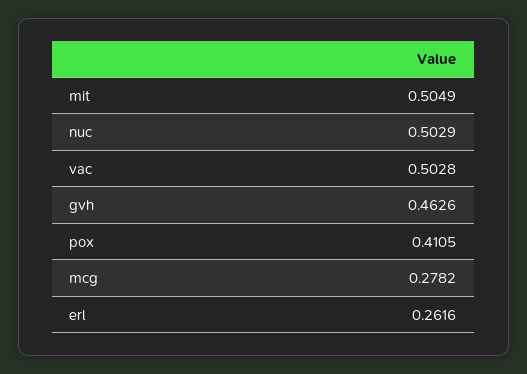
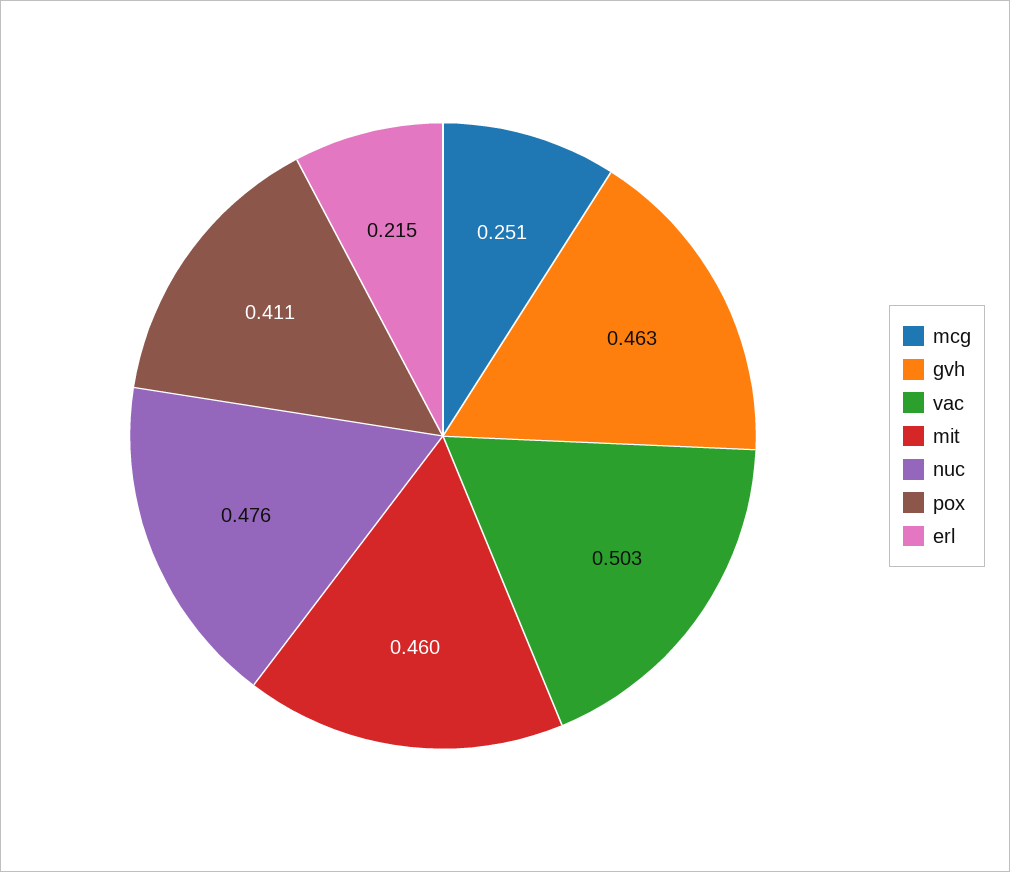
  {
-   "mit": 0.5049,
+   "mit": 0.46,
-   "nuc": 0.5029,
+   "nuc": 0.476,
    "vac": 0.5028,
    "gvh": 0.4626,
    "pox": 0.4105,
-   "mcg": 0.2782,
+   "mcg": 0.251,
-   "erl": 0.2616
+   "erl": 0.215
  }

